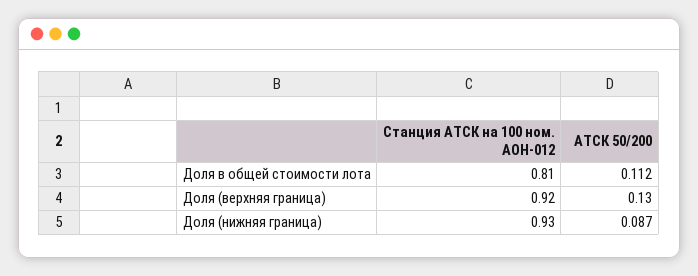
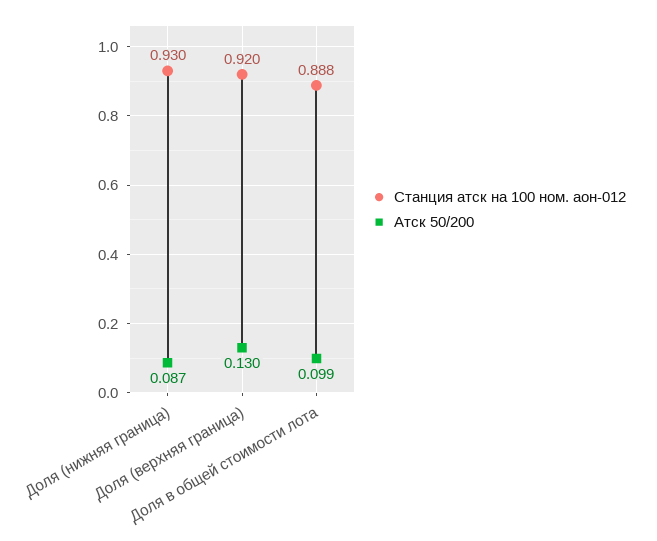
  {
    "Станция АТСК на 100 ном. АОН-012": {
-     "Доля в общей стоимости лота": 0.81,
+     "Доля в общей стоимости лота": 0.888,
      "Доля (верхняя граница)": 0.92,
      "Доля (нижняя граница)": 0.93
    },
    "АТСК 50/200": {
-     "Доля в общей стоимости лота": 0.112,
+     "Доля в общей стоимости лота": 0.099,
      "Доля (верхняя граница)": 0.13,
      "Доля (нижняя граница)": 0.087
    }
  }

